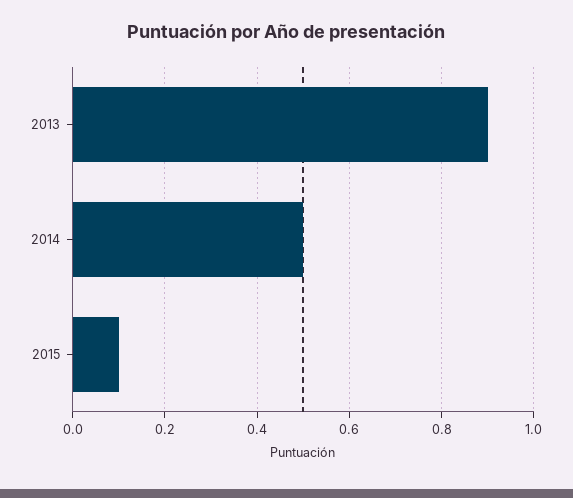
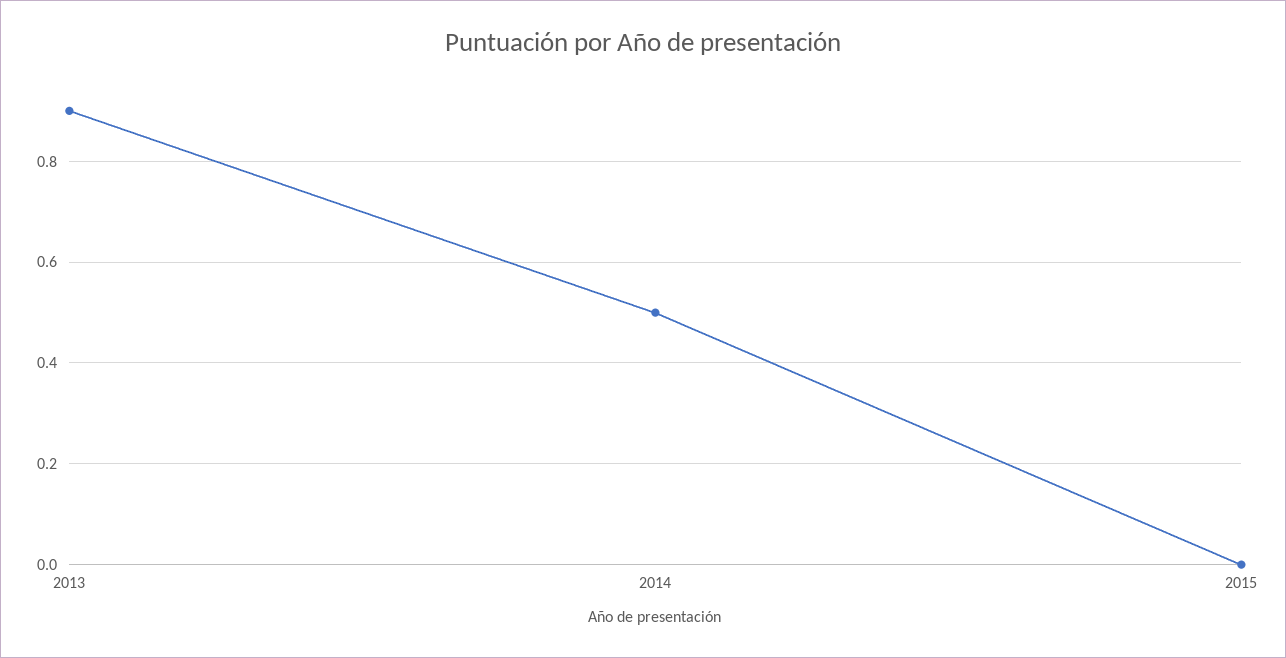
  {
    "2013": 0.9,
    "2014": 0.5,
-   "2015": 0.1
+   "2015": 0
  }

